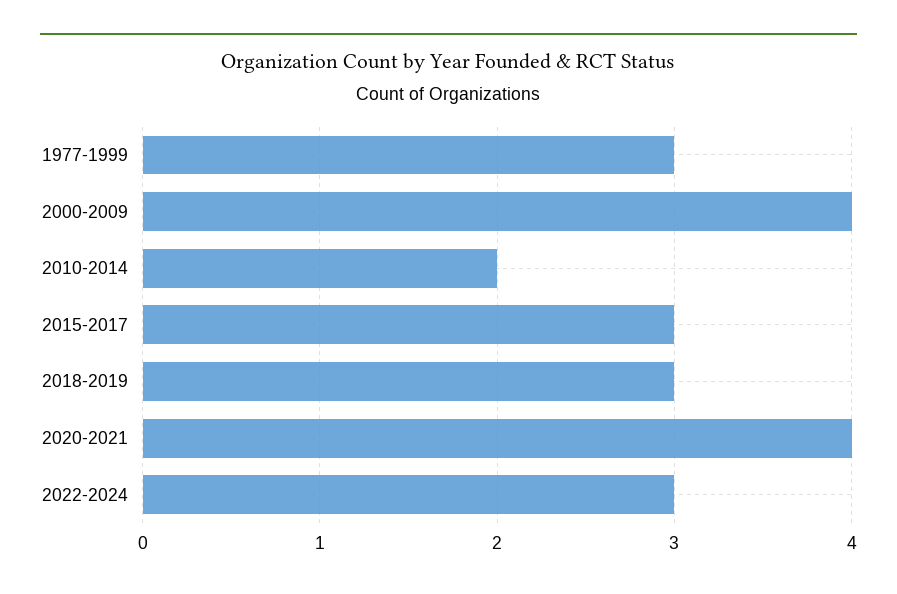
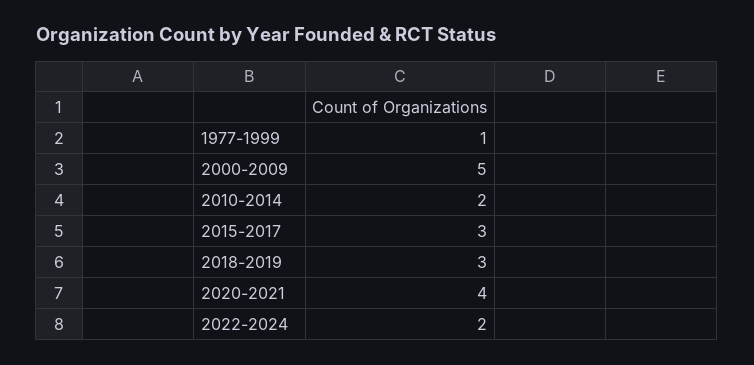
  {
-   "1977-1999": 3,
+   "1977-1999": 1,
-   "2000-2009": 4,
+   "2000-2009": 5,
    "2010-2014": 2,
    "2015-2017": 3,
    "2018-2019": 3,
    "2020-2021": 4,
-   "2022-2024": 3
+   "2022-2024": 2
  }

